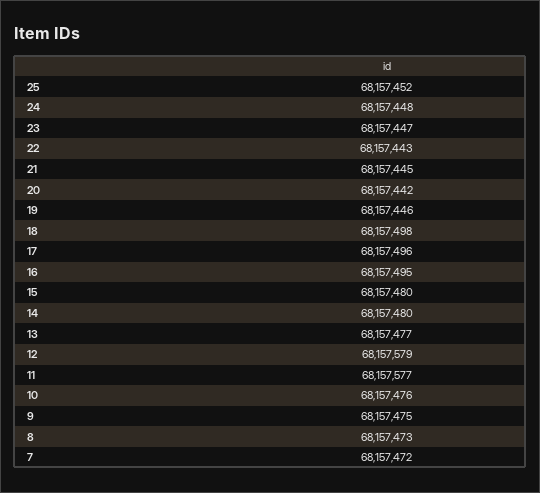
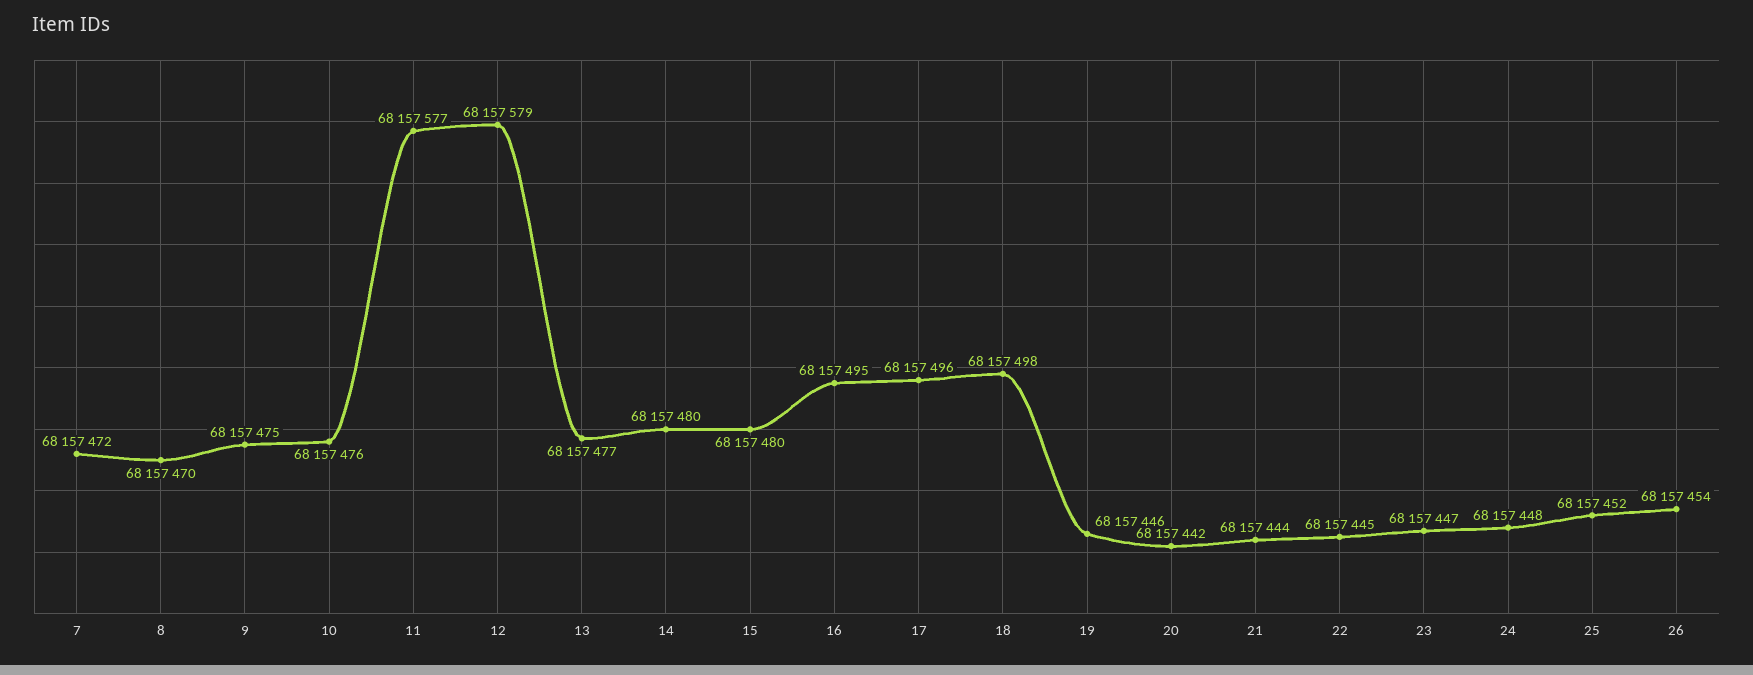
  {
    "25": 68157452,
    "24": 68157448,
    "23": 68157447,
-   "22": 68157443,
+   "22": 68157445,
-   "21": 68157445,
+   "21": 68157444,
    "20": 68157442,
    "19": 68157446,
    "18": 68157498,
    "17": 68157496,
    "16": 68157495,
    "15": 68157480,
    "14": 68157480,
    "13": 68157477,
    "12": 68157579,
    "11": 68157577,
    "10": 68157476,
    "9": 68157475,
-   "8": 68157473,
+   "8": 68157470,
-   "7": 68157472
+   "7": 68157472,
+   "26": 68157454
  }

